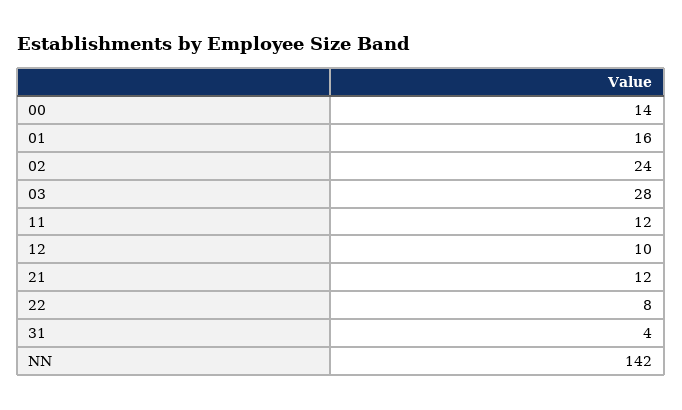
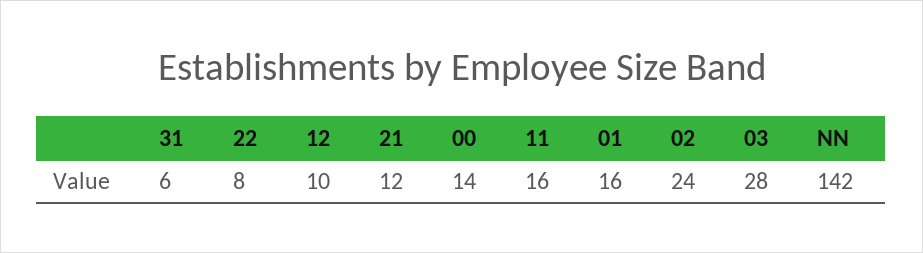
  {
    "00": 14,
    "01": 16,
    "02": 24,
    "03": 28,
-   "11": 12,
+   "11": 16,
    "12": 10,
    "21": 12,
    "22": 8,
-   "31": 4,
+   "31": 6,
    "NN": 142
  }

